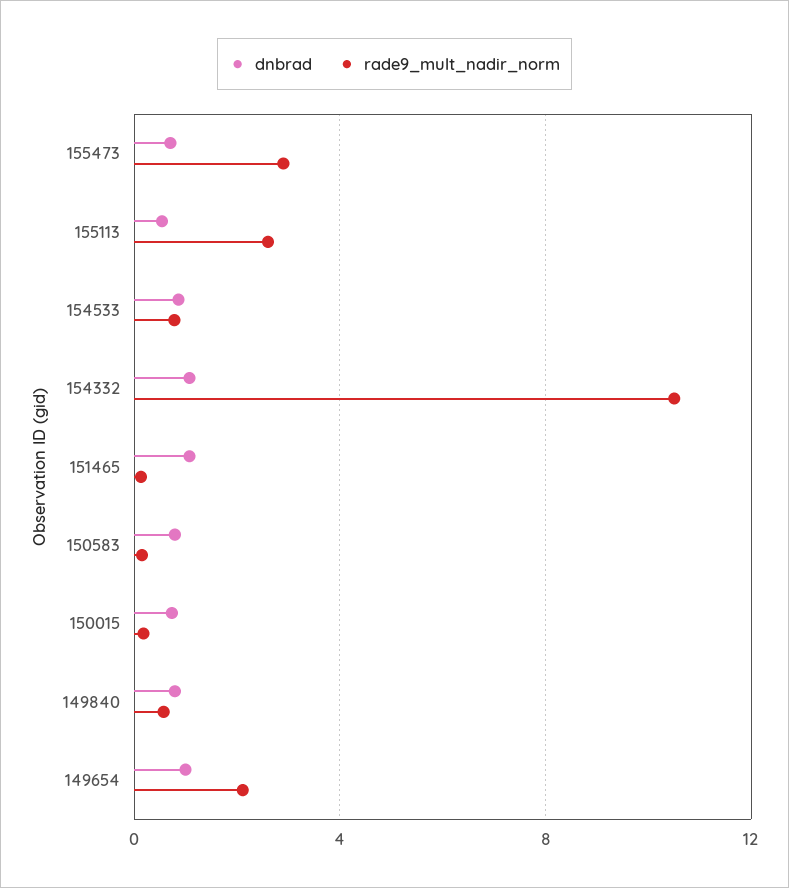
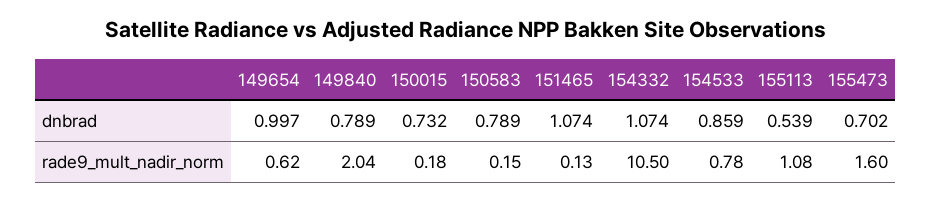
  {
    "dnbrad": {
      "155473": 0.702,
      "155113": 0.539,
      "154533": 0.859,
      "154332": 1.074,
      "151465": 1.074,
      "150583": 0.789,
      "150015": 0.732,
      "149840": 0.789,
      "149654": 0.997
    },
    "rade9_mult_nadir_norm": {
-     "155473": 3,
+     "155473": 1.6,
-     "155113": 2.5,
+     "155113": 1.08,
      "154533": 0.78,
      "154332": 10.5,
      "151465": 0.13,
      "150583": 0.15,
      "150015": 0.18,
-     "149840": 0.5,
+     "149840": 2.04,
-     "149654": 2
+     "149654": 0.62
    }
  }

